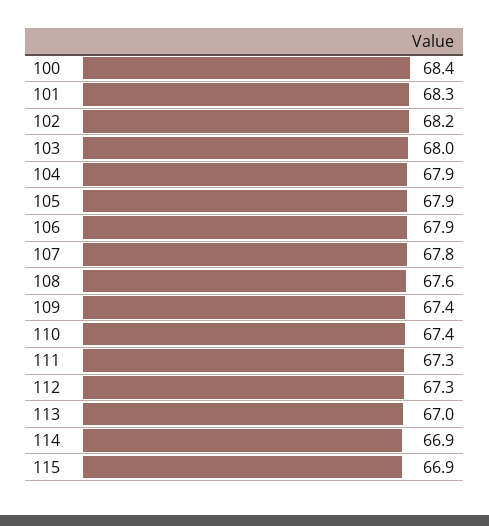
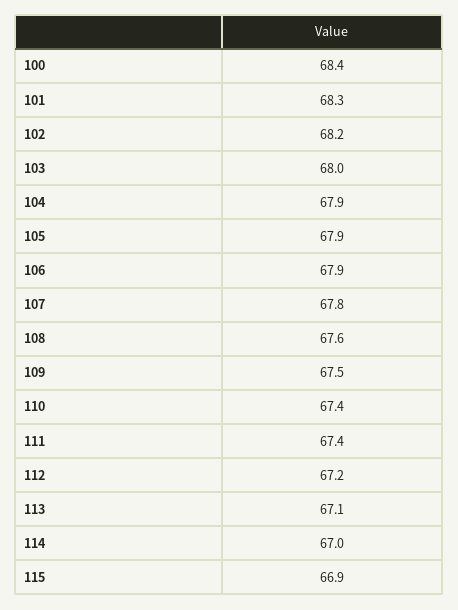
  {
    "100": 68.4,
    "101": 68.3,
    "102": 68.2,
    "103": 68,
    "104": 67.9,
    "105": 67.9,
    "106": 67.9,
    "107": 67.8,
    "108": 67.6,
-   "109": 67.4,
+   "109": 67.5,
    "110": 67.4,
-   "111": 67.3,
+   "111": 67.4,
-   "112": 67.3,
+   "112": 67.2,
-   "113": 67,
+   "113": 67.1,
-   "114": 66.9,
+   "114": 67,
    "115": 66.9
  }

